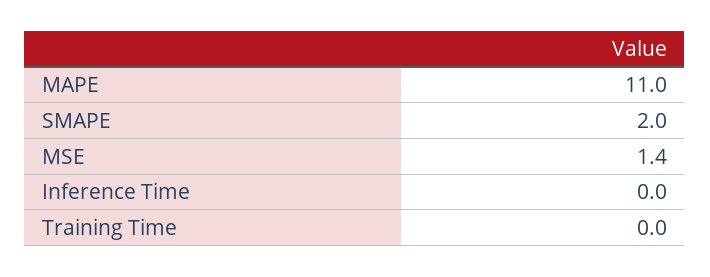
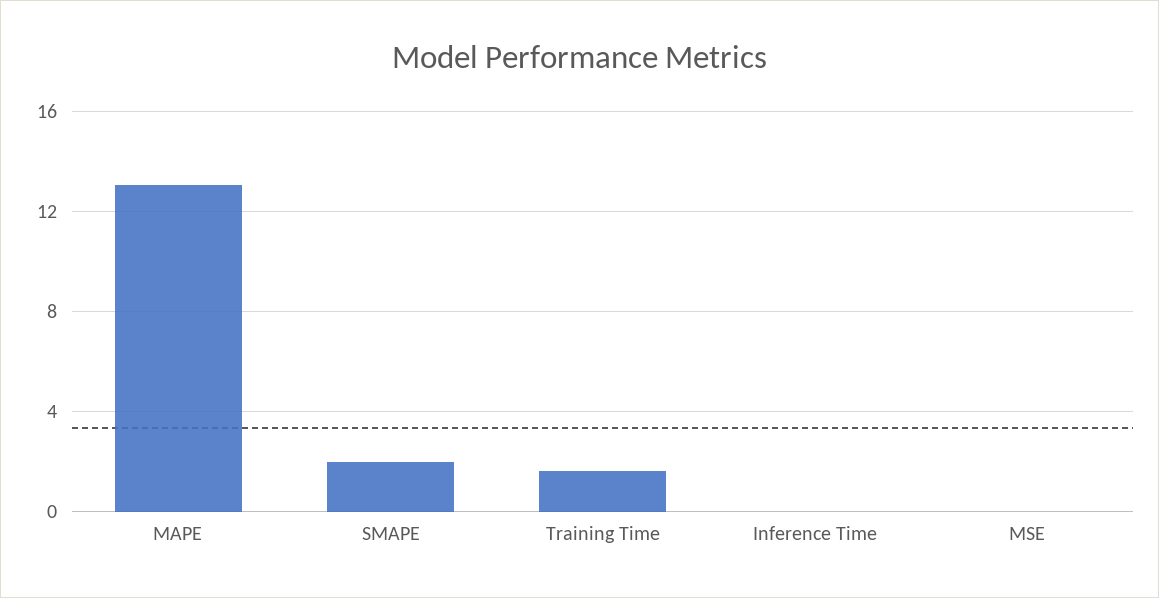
  {
-   "MAPE": 11,
+   "MAPE": 13,
    "SMAPE": 2,
-   "MSE": 1.4,
+   "MSE": 0,
    "Inference Time": 0,
-   "Training Time": 0
+   "Training Time": 1.5
  }

